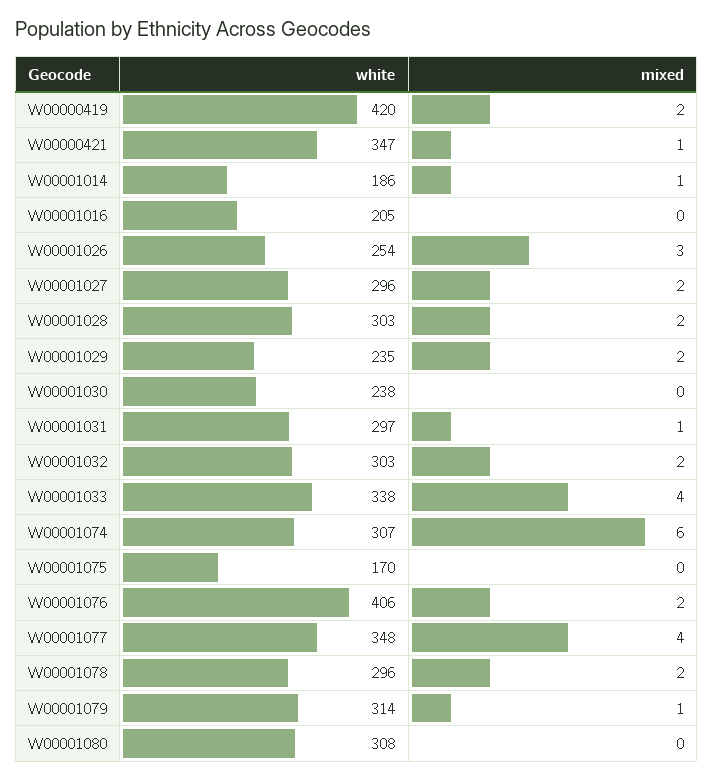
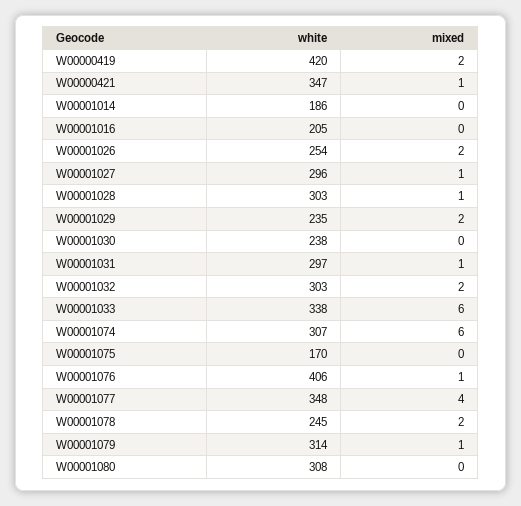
  {
    "white": {
      "W00000419": 420,
      "W00000421": 347,
      "W00001014": 186,
      "W00001016": 205,
      "W00001026": 254,
      "W00001027": 296,
      "W00001028": 303,
      "W00001029": 235,
      "W00001030": 238,
      "W00001031": 297,
      "W00001032": 303,
      "W00001033": 338,
      "W00001074": 307,
      "W00001075": 170,
      "W00001076": 406,
      "W00001077": 348,
-     "W00001078": 296,
+     "W00001078": 245,
      "W00001079": 314,
      "W00001080": 308
    },
    "mixed": {
      "W00000419": 2,
      "W00000421": 1,
-     "W00001014": 1,
+     "W00001014": 0,
      "W00001016": 0,
-     "W00001026": 3,
+     "W00001026": 2,
-     "W00001027": 2,
+     "W00001027": 1,
-     "W00001028": 2,
+     "W00001028": 1,
      "W00001029": 2,
      "W00001030": 0,
      "W00001031": 1,
      "W00001032": 2,
-     "W00001033": 4,
+     "W00001033": 6,
      "W00001074": 6,
      "W00001075": 0,
-     "W00001076": 2,
+     "W00001076": 1,
      "W00001077": 4,
      "W00001078": 2,
      "W00001079": 1,
      "W00001080": 0
    }
  }

